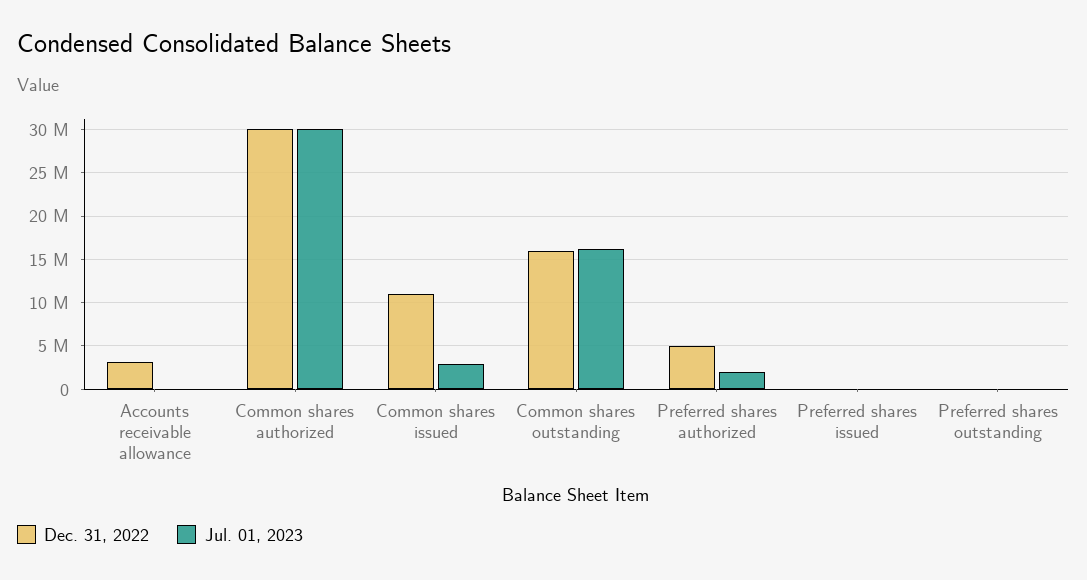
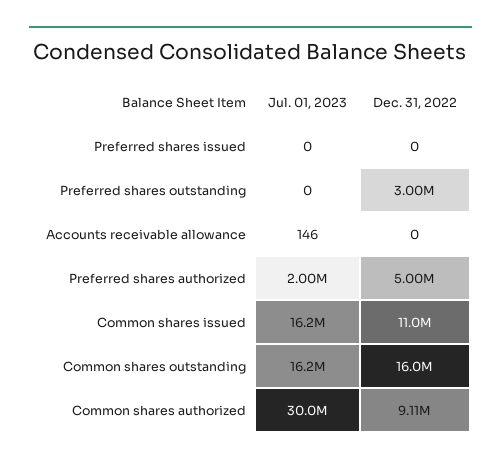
  {
    "Dec. 31, 2022": {
-     "Accounts receivable allowance": 3000000,
+     "Accounts receivable allowance": 0,
-     "Common shares authorized": 30000000,
+     "Common shares authorized": 9110000,
      "Common shares issued": 11000000,
      "Common shares outstanding": 16000000,
      "Preferred shares authorized": 5000000,
      "Preferred shares issued": 0,
-     "Preferred shares outstanding": 0
+     "Preferred shares outstanding": 3000000
    },
    "Jul. 01, 2023": {
      "Accounts receivable allowance": 146,
      "Common shares authorized": 30000000,
-     "Common shares issued": 3000000,
+     "Common shares issued": 16200000,
      "Common shares outstanding": 16200000,
      "Preferred shares authorized": 2000000,
      "Preferred shares issued": 0,
      "Preferred shares outstanding": 0
    }
  }

